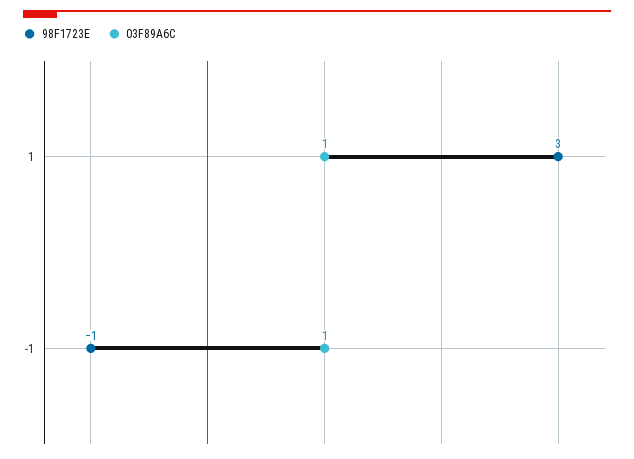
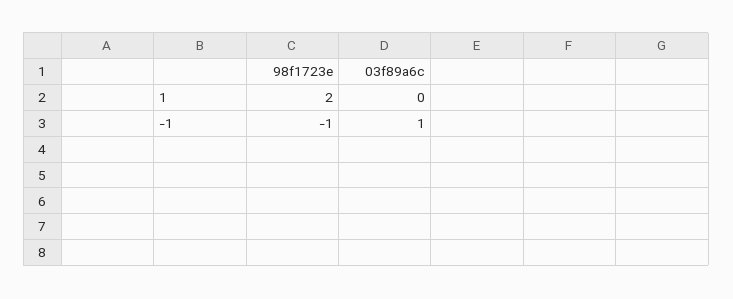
  {
    "98F1723E": {
-     "1": 3,
+     "1": 2,
      "-1": -1
    },
    "03F89A6C": {
-     "1": 1,
+     "1": 0,
      "-1": 1
    }
  }

